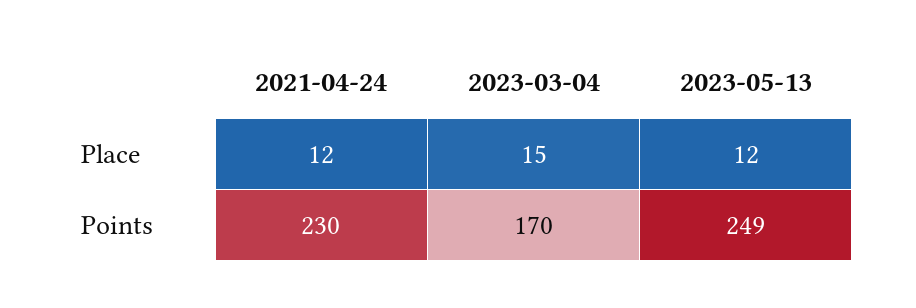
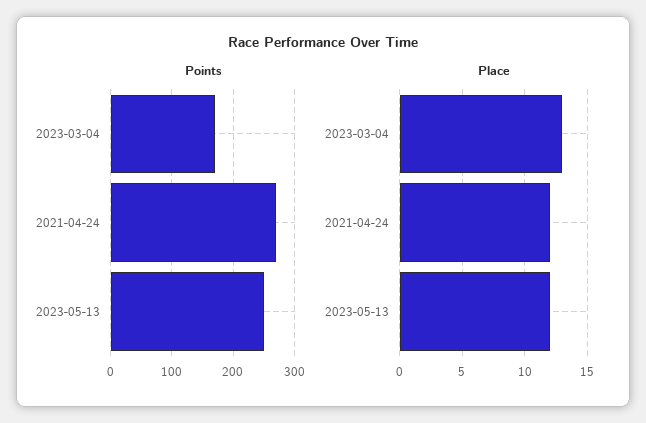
  {
    "Place": {
      "2021-04-24": 12,
-     "2023-03-04": 15,
+     "2023-03-04": 13,
      "2023-05-13": 12
    },
    "Points": {
-     "2021-04-24": 230,
+     "2021-04-24": 270,
      "2023-03-04": 170,
      "2023-05-13": 249
    }
  }

